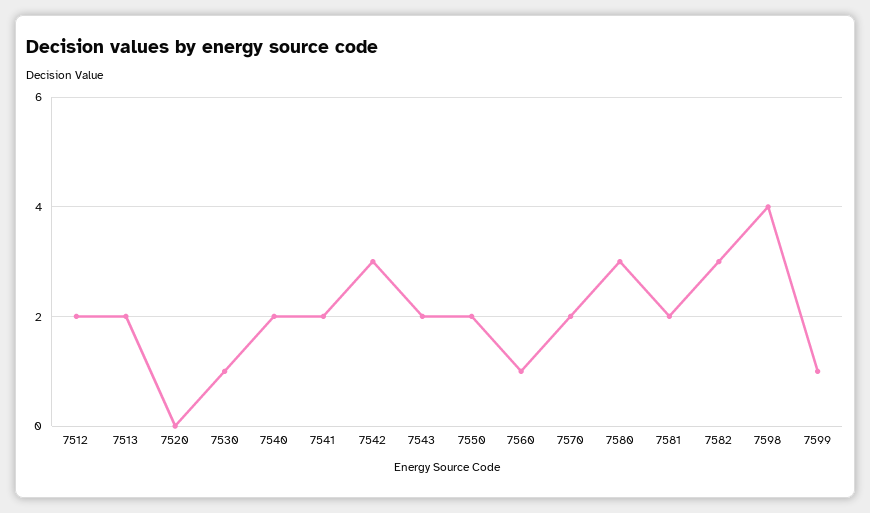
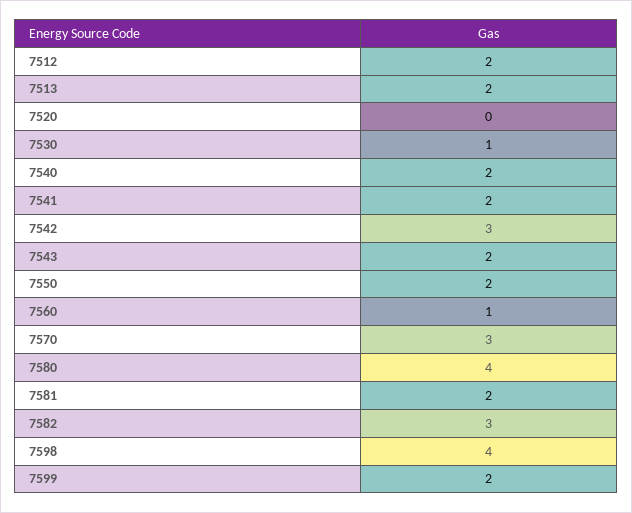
  {
    "7512": 2,
    "7513": 2,
    "7520": 0,
    "7530": 1,
    "7540": 2,
    "7541": 2,
    "7542": 3,
    "7543": 2,
    "7550": 2,
    "7560": 1,
-   "7570": 2,
+   "7570": 3,
-   "7580": 3,
+   "7580": 4,
    "7581": 2,
    "7582": 3,
    "7598": 4,
-   "7599": 1
+   "7599": 2
  }

